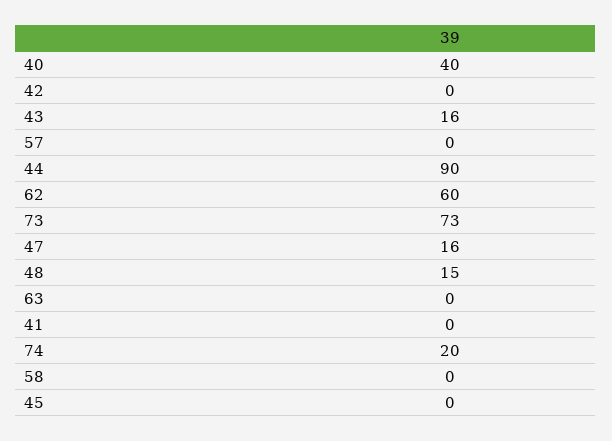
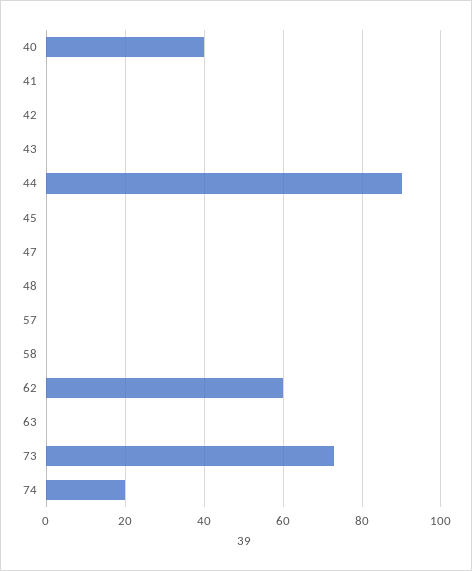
  {
    "40": 40,
    "42": 0,
-   "43": 16,
+   "43": 0,
    "57": 0,
    "44": 90,
    "62": 60,
    "73": 73,
-   "47": 16,
+   "47": 0,
-   "48": 15,
+   "48": 0,
    "63": 0,
    "41": 0,
    "74": 20,
    "58": 0,
    "45": 0
  }

